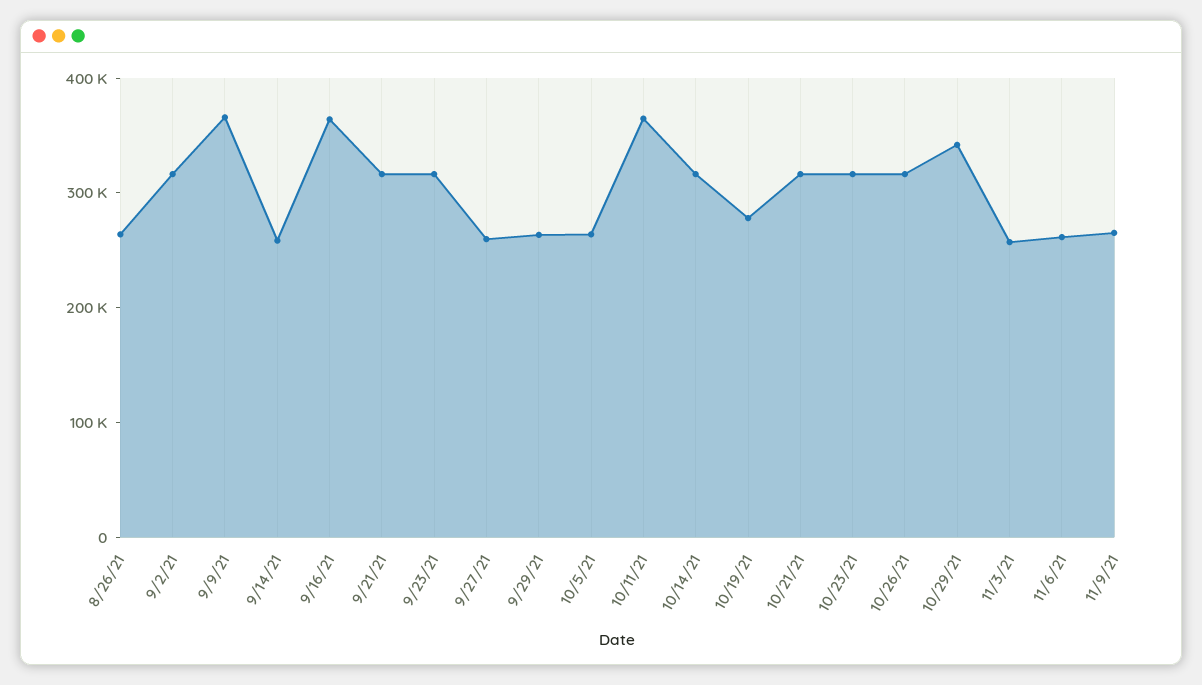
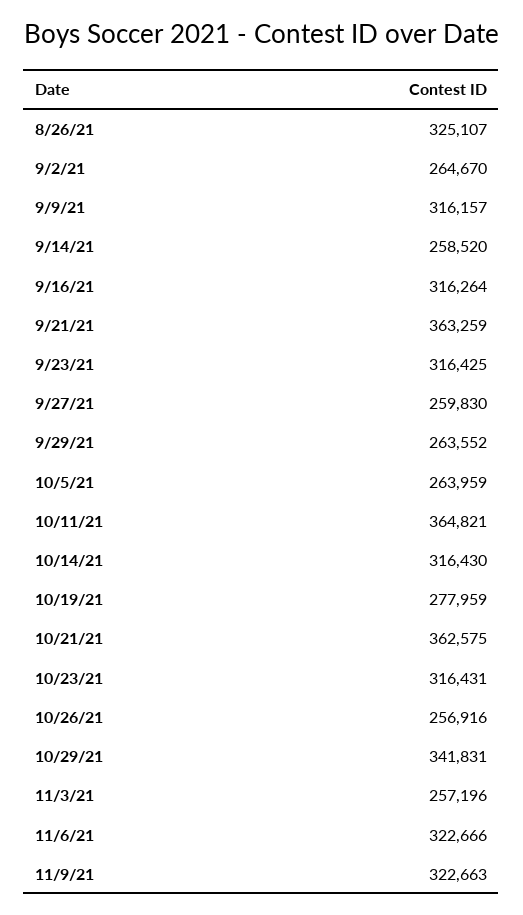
  {
-   "8/26/21": 260000,
+   "8/26/21": 325107,
-   "9/2/21": 320000,
+   "9/2/21": 264670,
-   "9/9/21": 360000,
+   "9/9/21": 316157,
    "9/14/21": 258520,
-   "9/16/21": 360000,
+   "9/16/21": 316264,
-   "9/21/21": 320000,
+   "9/21/21": 363259,
    "9/23/21": 316425,
    "9/27/21": 259830,
    "9/29/21": 263552,
    "10/5/21": 263959,
    "10/11/21": 364821,
    "10/14/21": 316430,
    "10/19/21": 277959,
-   "10/21/21": 320000,
+   "10/21/21": 362575,
    "10/23/21": 316431,
-   "10/26/21": 320000,
+   "10/26/21": 256916,
    "10/29/21": 341831,
    "11/3/21": 257196,
-   "11/6/21": 260000,
+   "11/6/21": 322666,
-   "11/9/21": 260000
+   "11/9/21": 322663
  }

